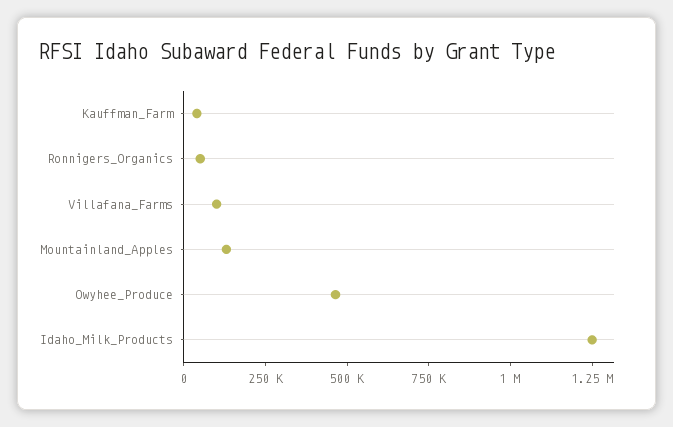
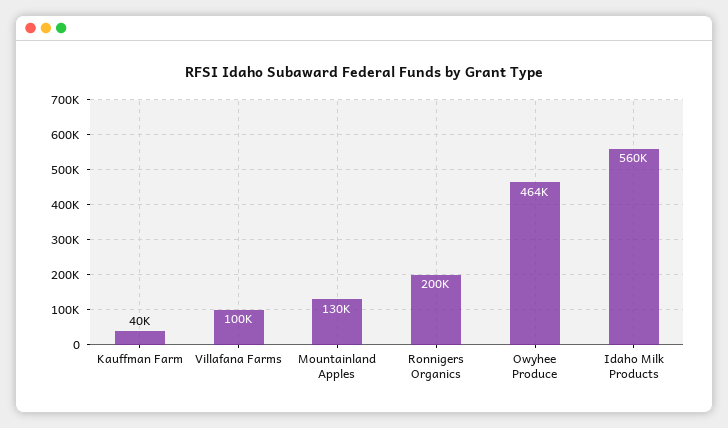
  {
    "Kauffman_Farm": 40000,
-   "Ronnigers_Organics": 50000,
+   "Ronnigers_Organics": 200000,
    "Villafana_Farms": 100000,
    "Mountainland_Apples": 130000,
    "Owyhee_Produce": 464000,
-   "Idaho_Milk_Products": 1250000
+   "Idaho_Milk_Products": 560000
  }

